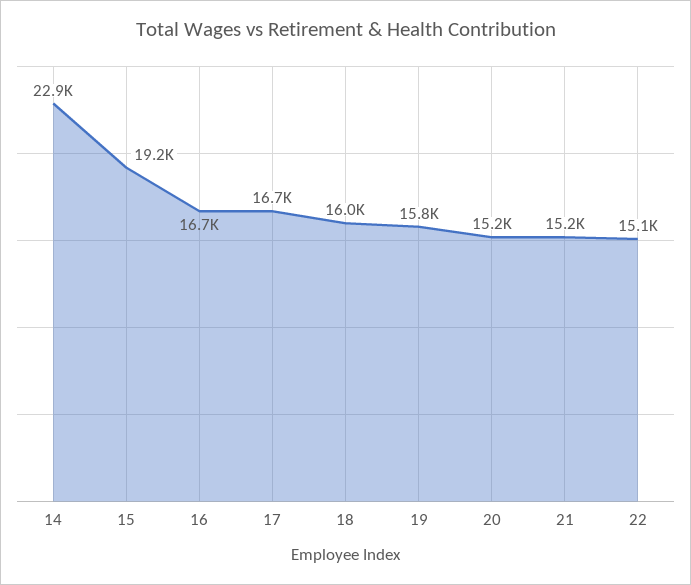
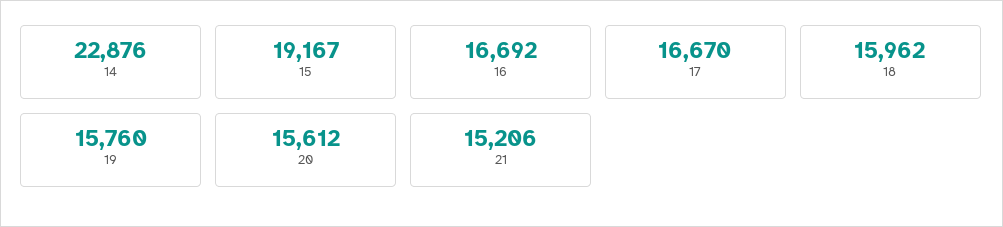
  {
    "14": 22876,
    "15": 19167,
    "16": 16692,
    "17": 16670,
    "18": 15962,
    "19": 15760,
-   "20": 15200,
+   "20": 15612,
-   "21": 15206,
+   "21": 15206
-   "22": 15100
  }

